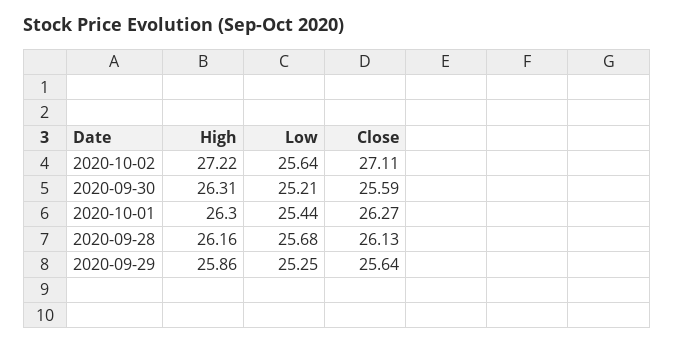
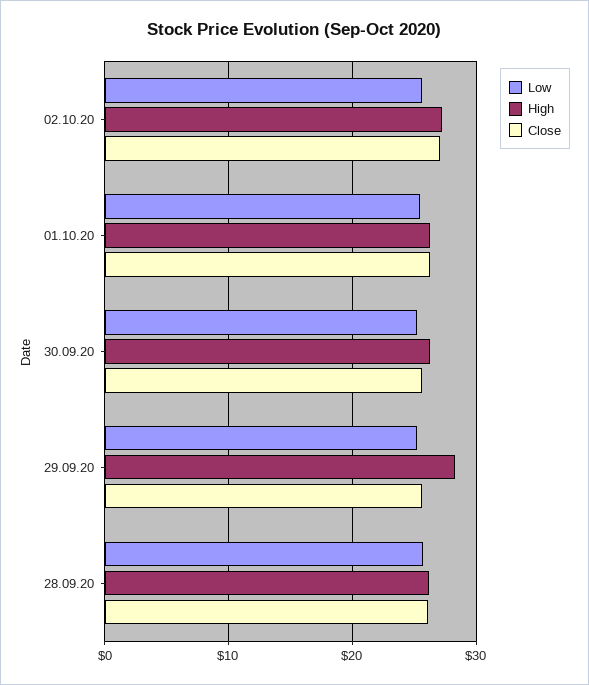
  {
    "High": {
      "2020-10-02": 27.22,
      "2020-09-30": 26.31,
      "2020-10-01": 26.3,
      "2020-09-28": 26.16,
-     "2020-09-29": 25.86
+     "2020-09-29": 28
    },
    "Low": {
      "2020-10-02": 25.64,
      "2020-09-30": 25.21,
      "2020-10-01": 25.44,
      "2020-09-28": 25.68,
      "2020-09-29": 25.25
    },
    "Close": {
      "2020-10-02": 27.11,
      "2020-09-30": 25.59,
      "2020-10-01": 26.27,
      "2020-09-28": 26.13,
      "2020-09-29": 25.64
    }
  }

